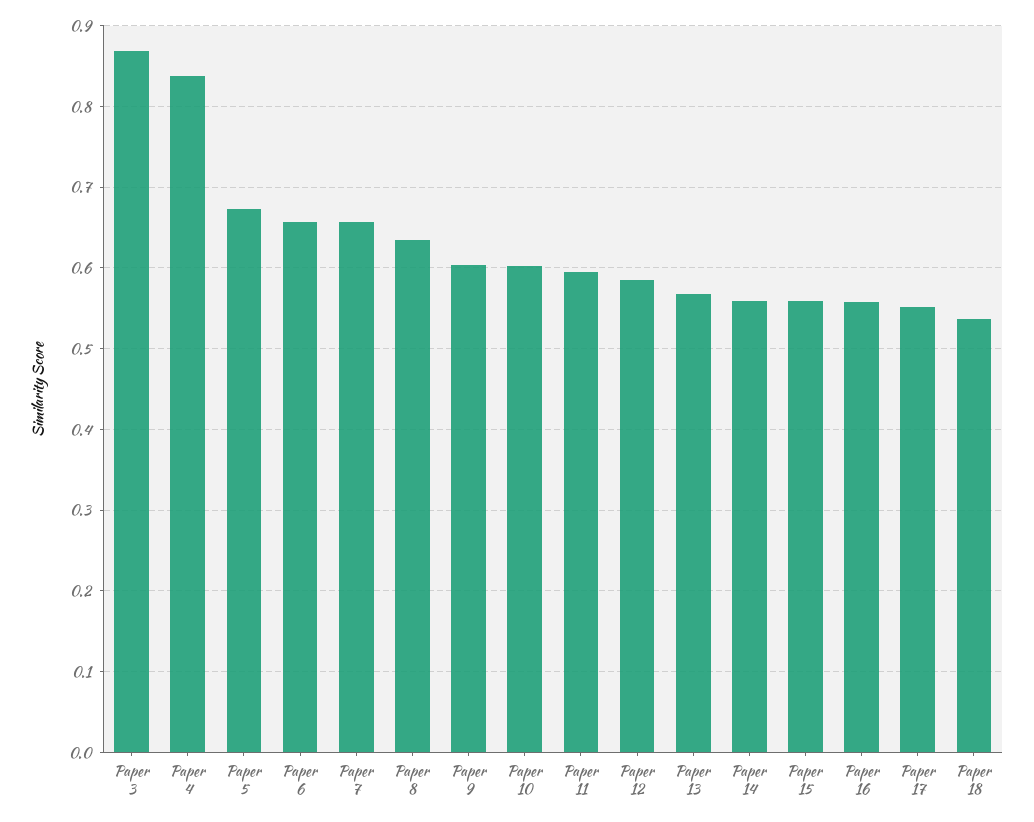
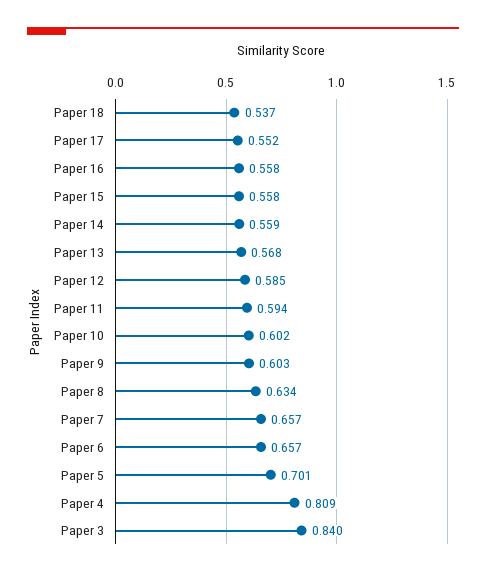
  {
-   "Paper 3": 0.87,
+   "Paper 3": 0.84,
-   "Paper 4": 0.84,
+   "Paper 4": 0.809,
-   "Paper 5": 0.67,
+   "Paper 5": 0.701,
    "Paper 6": 0.657,
    "Paper 7": 0.657,
    "Paper 8": 0.634,
    "Paper 9": 0.603,
    "Paper 10": 0.602,
    "Paper 11": 0.594,
    "Paper 12": 0.585,
    "Paper 13": 0.568,
    "Paper 14": 0.559,
    "Paper 15": 0.558,
    "Paper 16": 0.558,
    "Paper 17": 0.552,
    "Paper 18": 0.537
  }

